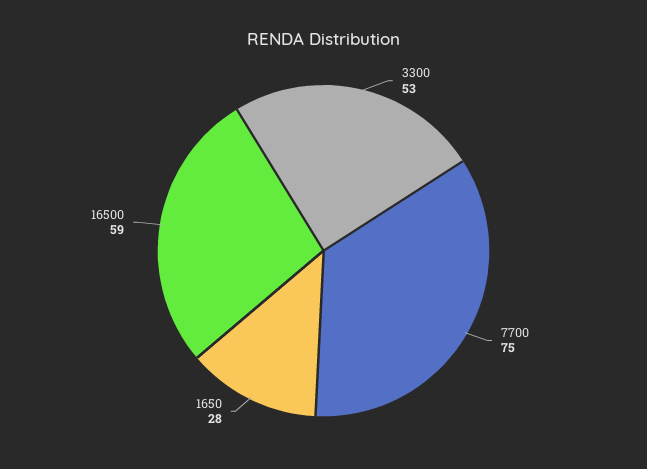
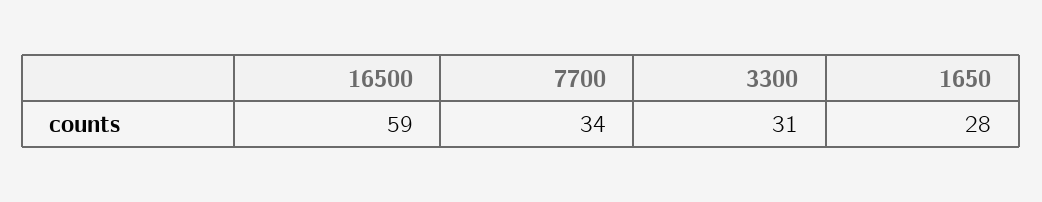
  {
-   "3300": 53,
+   "3300": 31,
-   "7700": 75,
+   "7700": 34,
    "1650": 28,
    "16500": 59
  }

